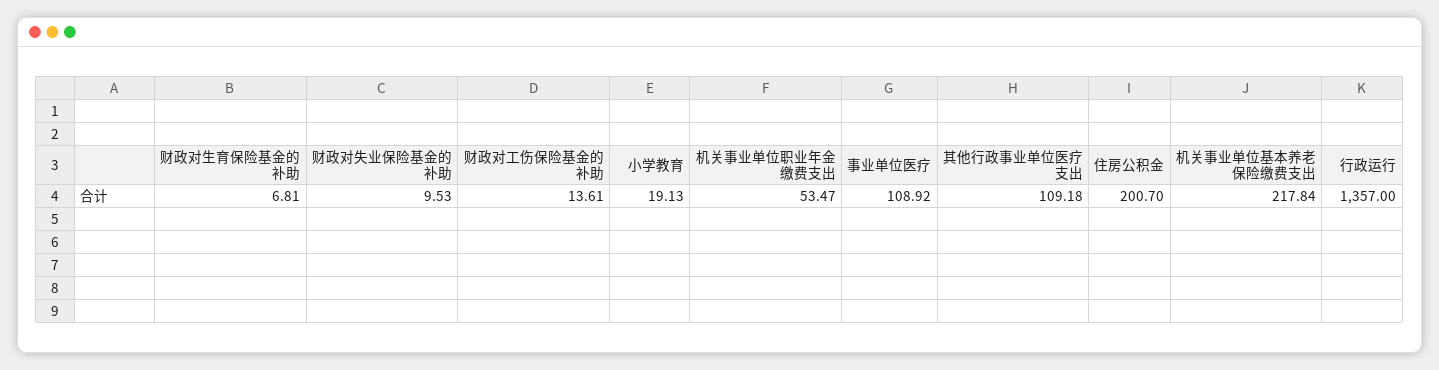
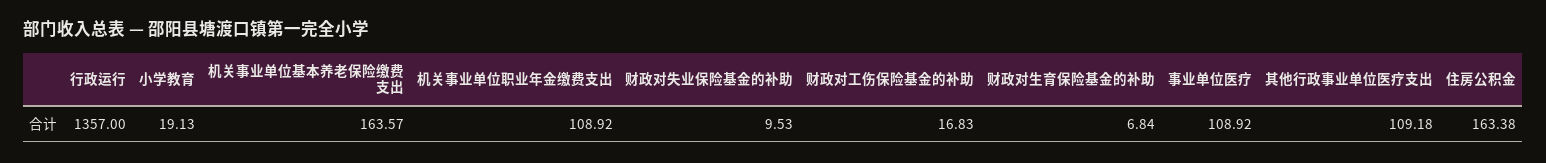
  {
-   "财政对生育保险基金的补助": 6.81,
+   "财政对生育保险基金的补助": 6.84,
    "财政对失业保险基金的补助": 9.53,
-   "财政对工伤保险基金的补助": 13.61,
+   "财政对工伤保险基金的补助": 16.83,
    "小学教育": 19.13,
-   "机关事业单位职业年金缴费支出": 53.47,
+   "机关事业单位职业年金缴费支出": 108.92,
    "事业单位医疗": 108.92,
    "其他行政事业单位医疗支出": 109.18,
-   "住房公积金": 200.7,
+   "住房公积金": 163.38,
-   "机关事业单位基本养老保险缴费支出": 217.84,
+   "机关事业单位基本养老保险缴费支出": 163.57,
    "行政运行": 1357
  }

